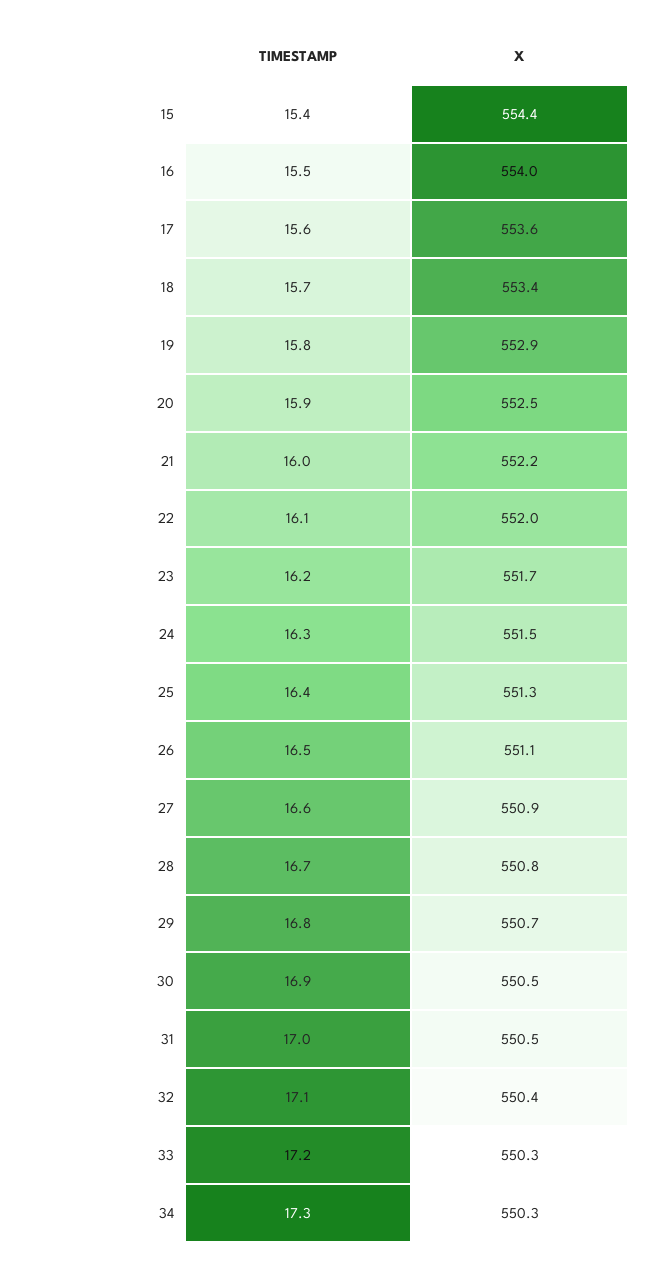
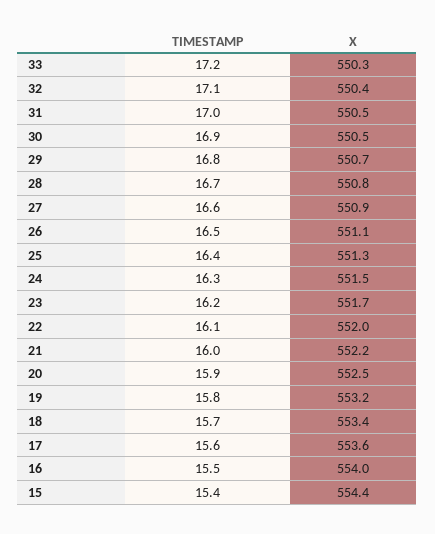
  {
    "TIMESTAMP": {
      "15": 15.4,
      "16": 15.5,
      "17": 15.6,
      "18": 15.7,
      "19": 15.8,
      "20": 15.9,
      "21": 16,
      "22": 16.1,
      "23": 16.2,
      "24": 16.3,
      "25": 16.4,
      "26": 16.5,
      "27": 16.6,
      "28": 16.7,
      "29": 16.8,
      "30": 16.9,
      "31": 17,
      "32": 17.1,
-     "33": 17.2,
+     "33": 17.2
-     "34": 17.3
    },
    "X": {
      "15": 554.4,
      "16": 554,
      "17": 553.6,
      "18": 553.4,
-     "19": 552.9,
+     "19": 553.2,
      "20": 552.5,
      "21": 552.2,
      "22": 552,
      "23": 551.7,
      "24": 551.5,
      "25": 551.3,
      "26": 551.1,
      "27": 550.9,
      "28": 550.8,
      "29": 550.7,
      "30": 550.5,
      "31": 550.5,
      "32": 550.4,
-     "33": 550.3,
+     "33": 550.3
-     "34": 550.3
    }
  }

